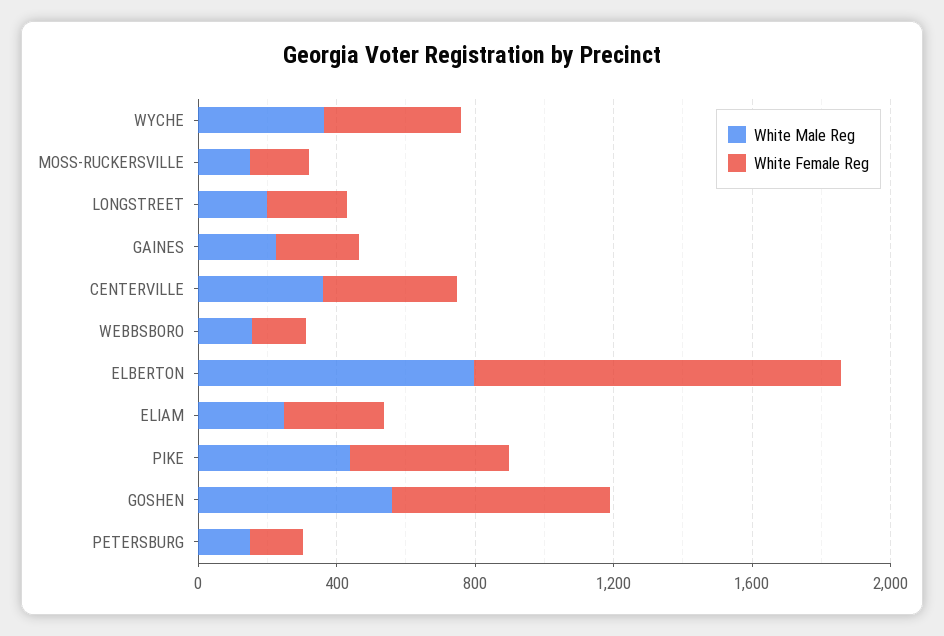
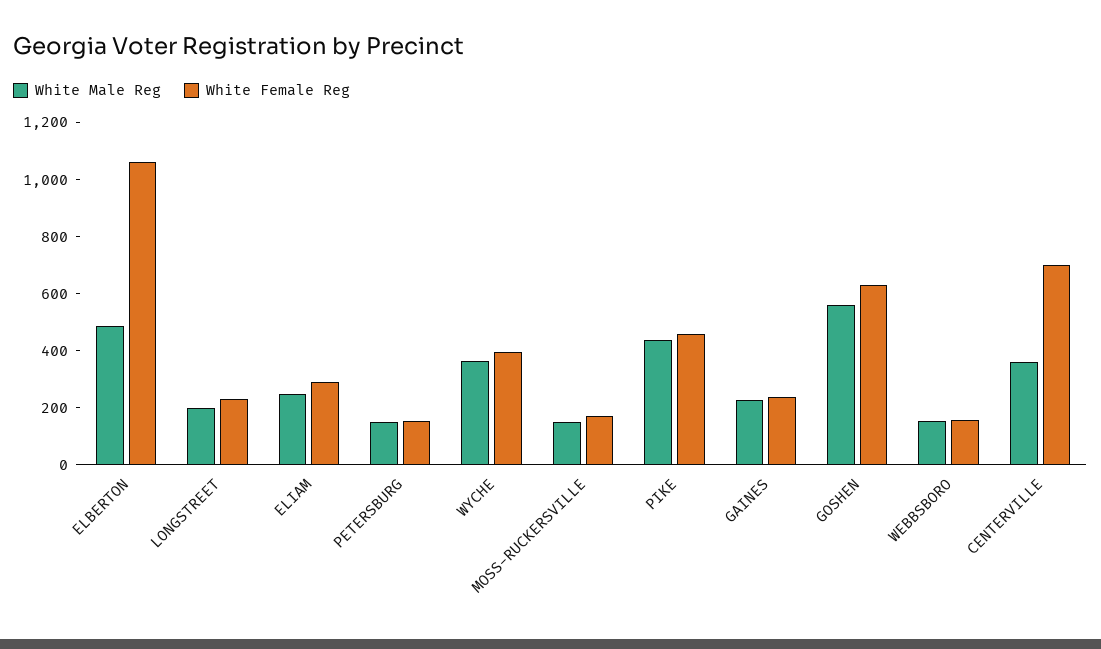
  {
    "White Male Reg": {
      "WYCHE": 350,
      "MOSS-RUCKERSVILLE": 150,
      "LONGSTREET": 200,
      "GAINES": 250,
      "CENTERVILLE": 350,
      "WEBBSBORO": 150,
-     "ELBERTON": 800,
+     "ELBERTON": 500,
      "ELIAM": 250,
      "PIKE": 450,
      "GOSHEN": 550,
      "PETERSBURG": 150
    },
    "White Female Reg": {
      "WYCHE": 400,
      "MOSS-RUCKERSVILLE": 150,
      "LONGSTREET": 250,
      "GAINES": 250,
-     "CENTERVILLE": 400,
+     "CENTERVILLE": 700,
      "WEBBSBORO": 150,
      "ELBERTON": 1050,
      "ELIAM": 300,
      "PIKE": 450,
      "GOSHEN": 650,
      "PETERSBURG": 150
    }
  }

